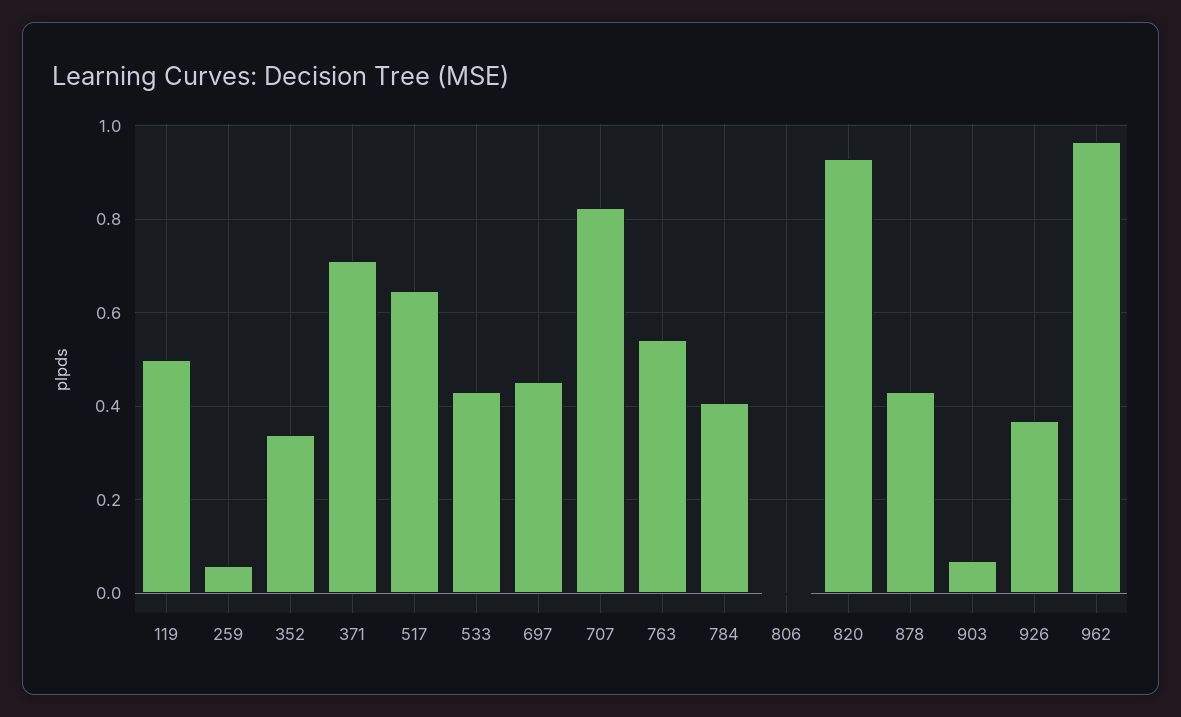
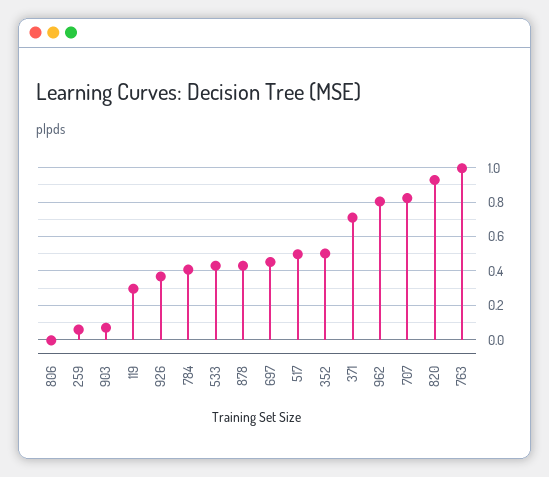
  {
-   "119": 0.5,
+   "119": 0.3,
    "259": 0.06,
-   "352": 0.34,
+   "352": 0.5,
    "371": 0.72,
-   "517": 0.64,
+   "517": 0.5,
    "533": 0.44,
    "697": 0.46,
    "707": 0.82,
-   "763": 0.54,
+   "763": 1,
    "784": 0.4,
    "806": 0,
    "820": 0.92,
    "878": 0.44,
    "903": 0.06,
    "926": 0.36,
-   "962": 0.96
+   "962": 0.8
  }

